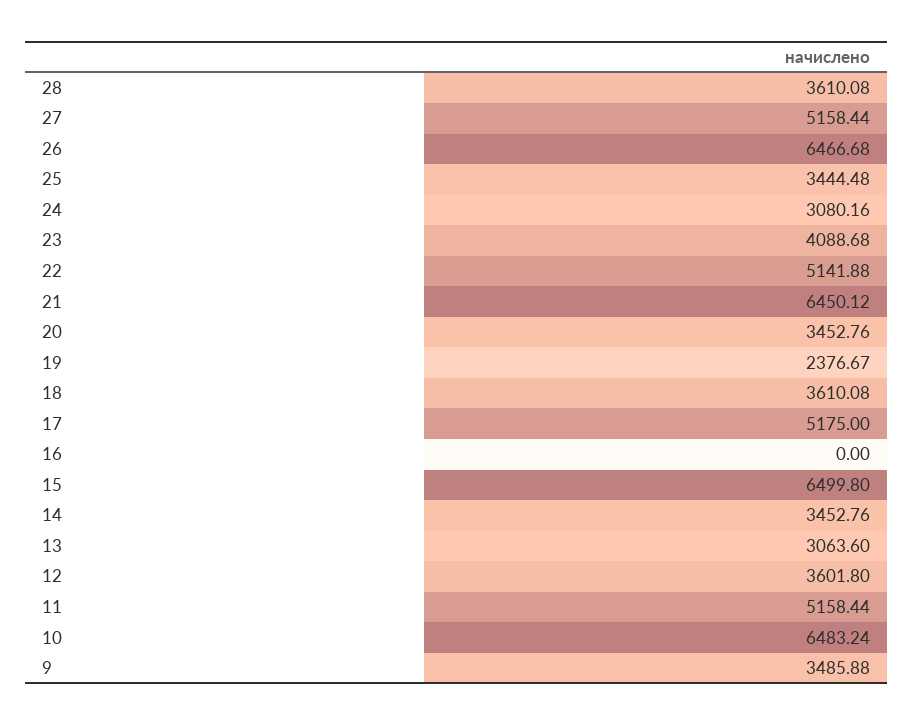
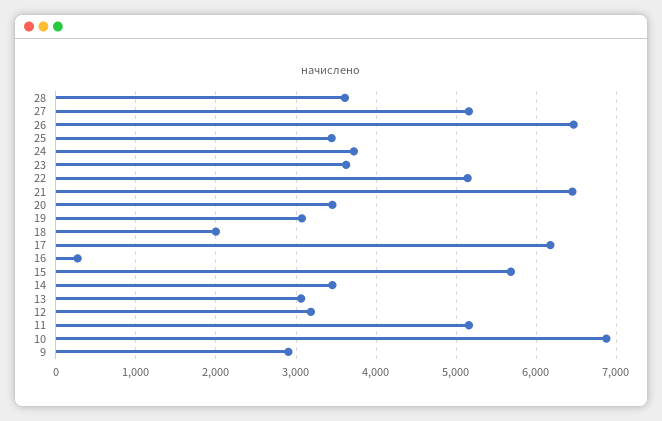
  {
    "28": 3610.08,
    "27": 5158.44,
    "26": 6466.68,
    "25": 3444.48,
-   "24": 3080.16,
+   "24": 3700,
-   "23": 4088.68,
+   "23": 3600,
    "22": 5141.88,
    "21": 6450.12,
    "20": 3452.76,
-   "19": 2376.67,
+   "19": 3100,
-   "18": 3610.08,
+   "18": 2000,
-   "17": 5175,
+   "17": 6200,
-   "16": 0,
+   "16": 300,
-   "15": 6499.8,
+   "15": 5700,
    "14": 3452.76,
    "13": 3063.6,
-   "12": 3601.8,
+   "12": 3200,
    "11": 5158.44,
-   "10": 6483.24,
+   "10": 6900,
-   "9": 3485.88
+   "9": 2900
  }

